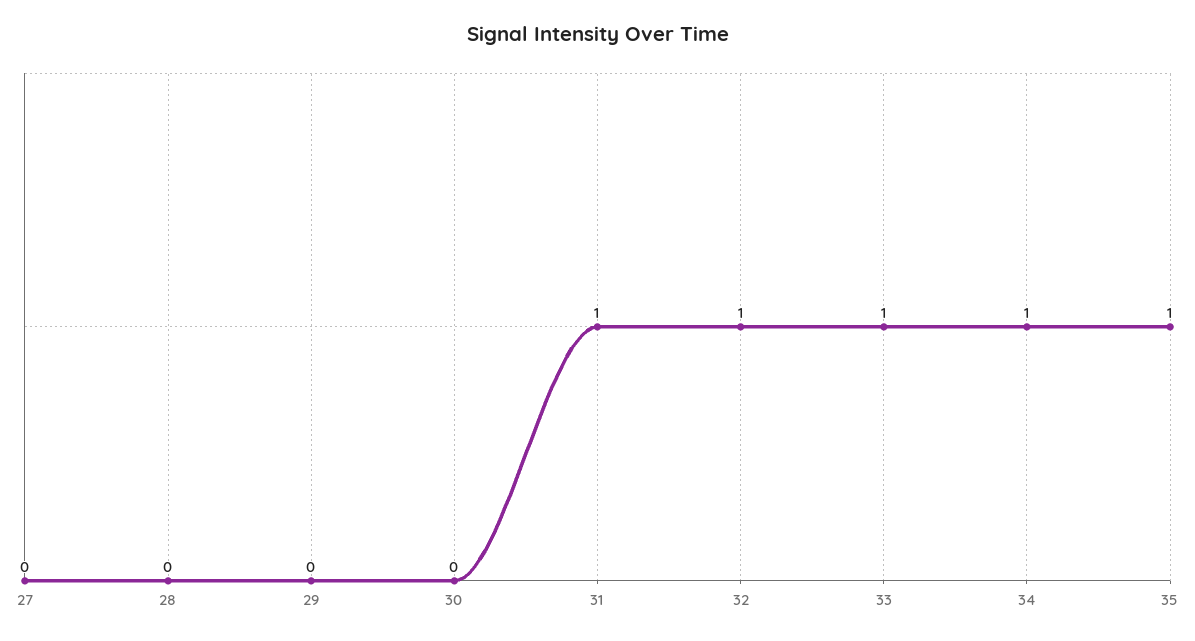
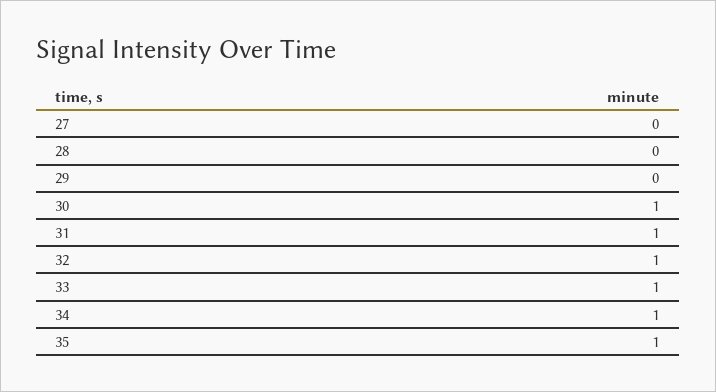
  {
    "27": 0,
    "28": 0,
    "29": 0,
-   "30": 0,
+   "30": 1,
    "31": 1,
    "32": 1,
    "33": 1,
    "34": 1,
    "35": 1
  }

